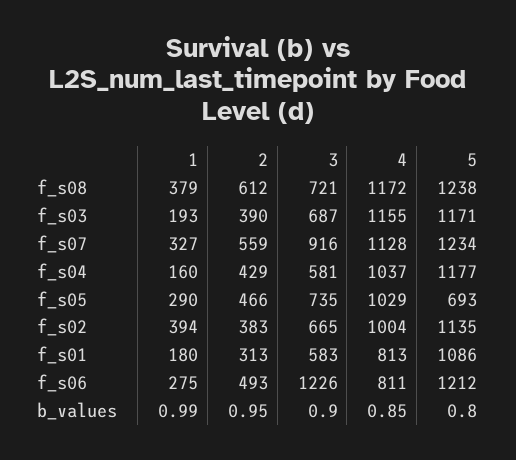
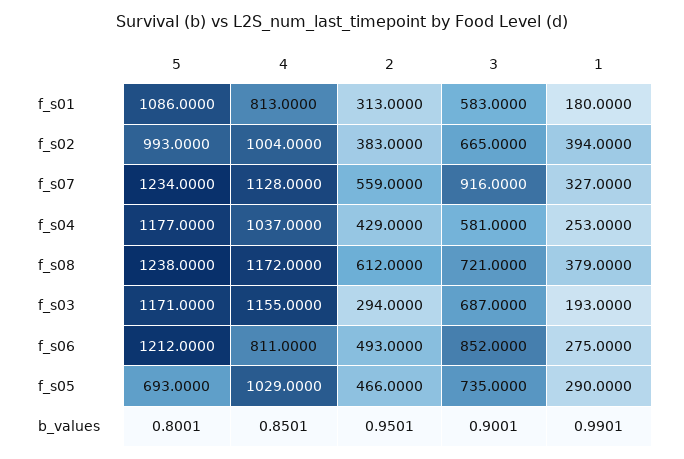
  {
    "1": {
      "f_s08": 379,
      "f_s03": 193,
      "f_s07": 327,
-     "f_s04": 160,
+     "f_s04": 253,
      "f_s05": 290,
      "f_s02": 394,
      "f_s01": 180,
      "f_s06": 275,
      "b_values": 0.9901
    },
    "2": {
      "f_s08": 612,
-     "f_s03": 390,
+     "f_s03": 294,
      "f_s07": 559,
      "f_s04": 429,
      "f_s05": 466,
      "f_s02": 383,
      "f_s01": 313,
      "f_s06": 493,
      "b_values": 0.9501
    },
    "3": {
      "f_s08": 721,
      "f_s03": 687,
      "f_s07": 916,
      "f_s04": 581,
      "f_s05": 735,
      "f_s02": 665,
      "f_s01": 583,
-     "f_s06": 1226,
+     "f_s06": 852,
      "b_values": 0.9001
    },
    "4": {
      "f_s08": 1172,
      "f_s03": 1155,
      "f_s07": 1128,
      "f_s04": 1037,
      "f_s05": 1029,
      "f_s02": 1004,
      "f_s01": 813,
      "f_s06": 811,
      "b_values": 0.8501
    },
    "5": {
      "f_s08": 1238,
      "f_s03": 1171,
      "f_s07": 1234,
      "f_s04": 1177,
      "f_s05": 693,
-     "f_s02": 1135,
+     "f_s02": 993,
      "f_s01": 1086,
      "f_s06": 1212,
      "b_values": 0.8001
    }
  }

